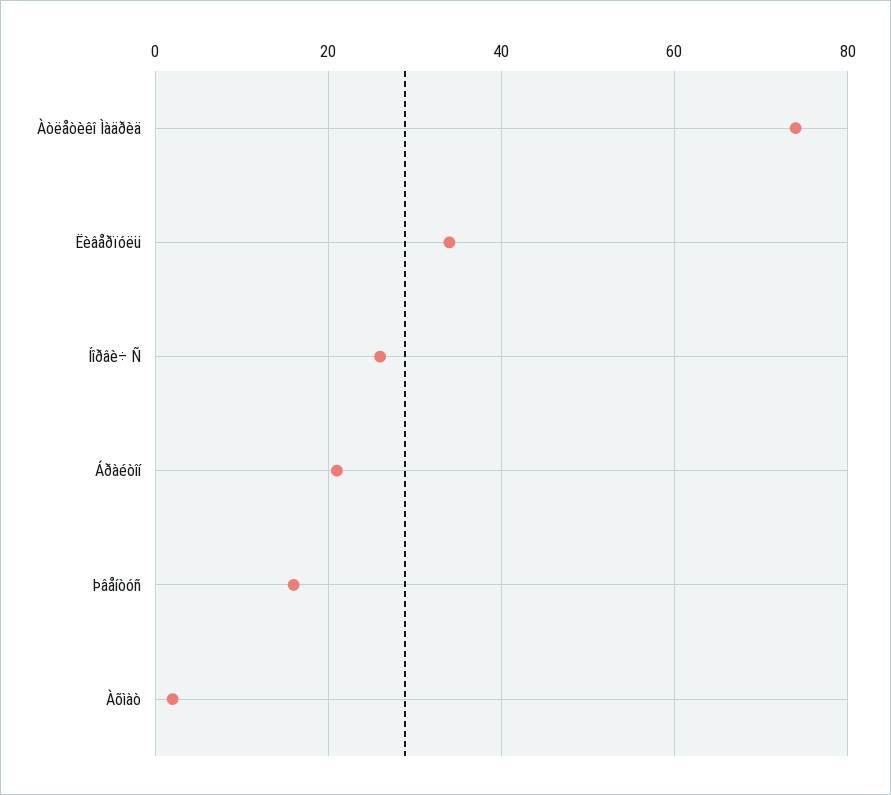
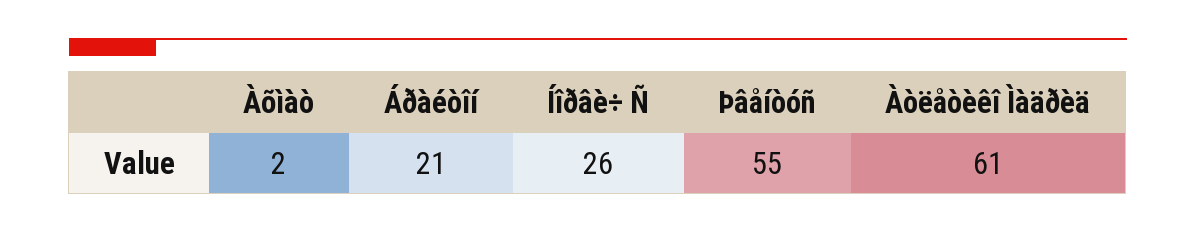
  {
-   "Àòëåòèêî Ìàäðèä": 75,
+   "Àòëåòèêî Ìàäðèä": 61,
-   "Ëèâåðïóëü": 35,
    "Íîðâè÷ Ñ": 26,
    "Áðàéòîí": 21,
-   "Þâåíòóñ": 15,
+   "Þâåíòóñ": 55,
    "Àõìàò": 2
  }

